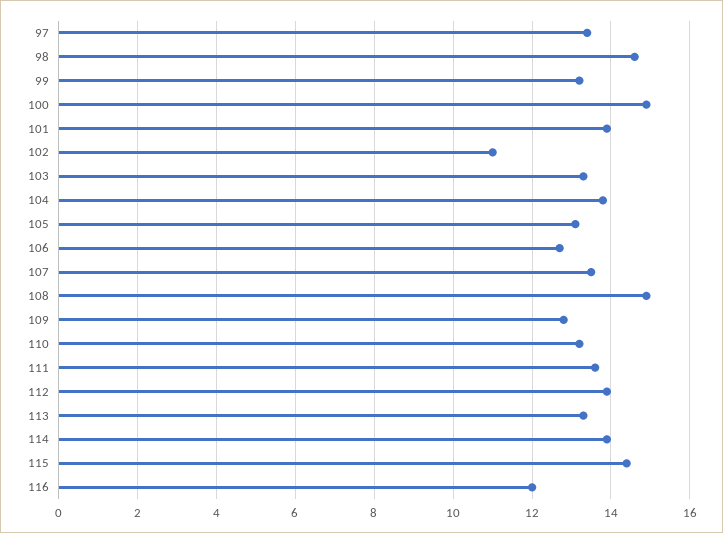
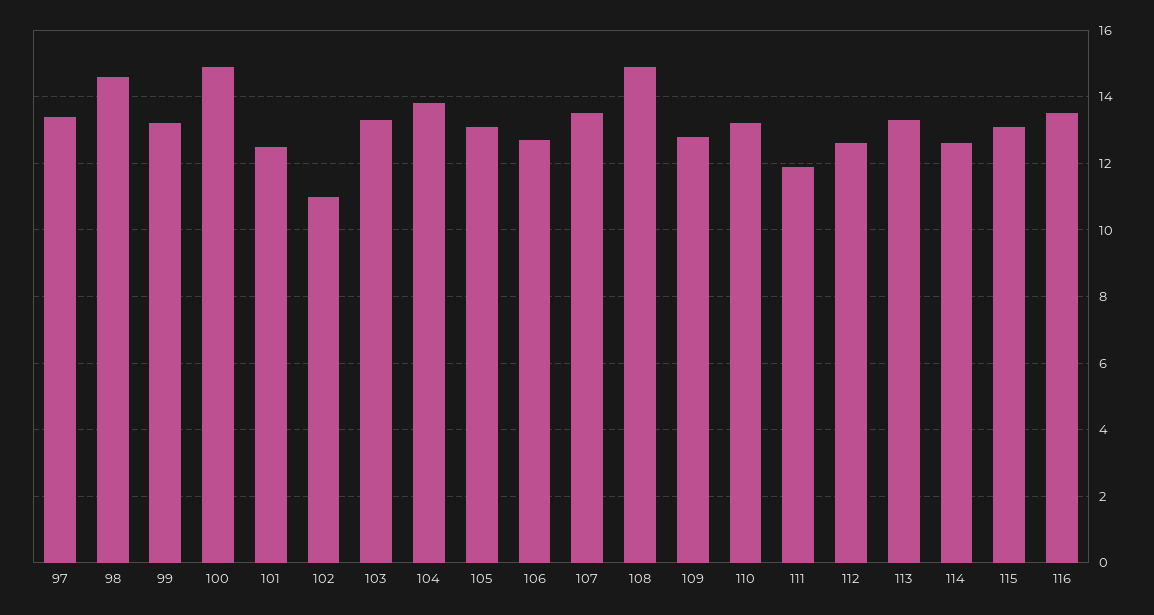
  {
    "97": 13.5,
    "98": 14.5,
    "99": 13,
    "100": 15,
-   "101": 14,
+   "101": 12.5,
    "102": 11,
    "103": 13.5,
    "104": 14,
    "105": 13,
    "106": 12.5,
    "107": 13.5,
    "108": 15,
    "109": 13,
    "110": 13,
-   "111": 13.5,
+   "111": 12,
-   "112": 14,
+   "112": 12.5,
    "113": 13.5,
-   "114": 14,
+   "114": 12.5,
-   "115": 14.5,
+   "115": 13,
-   "116": 12
+   "116": 13.5
  }

